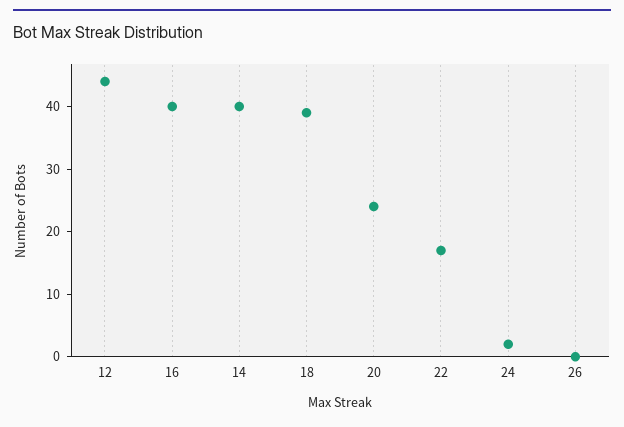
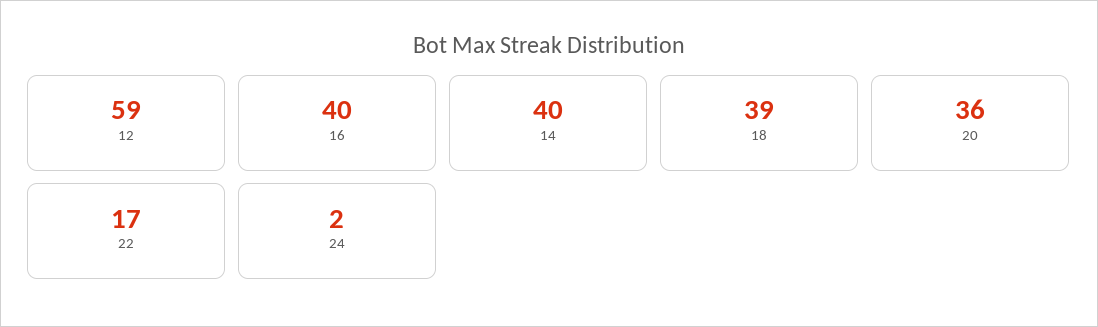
  {
-   "12": 45,
+   "12": 59,
    "16": 40,
    "14": 40,
    "18": 39,
-   "20": 25,
+   "20": 36,
    "22": 17,
-   "24": 2,
+   "24": 2
-   "26": 0
  }

